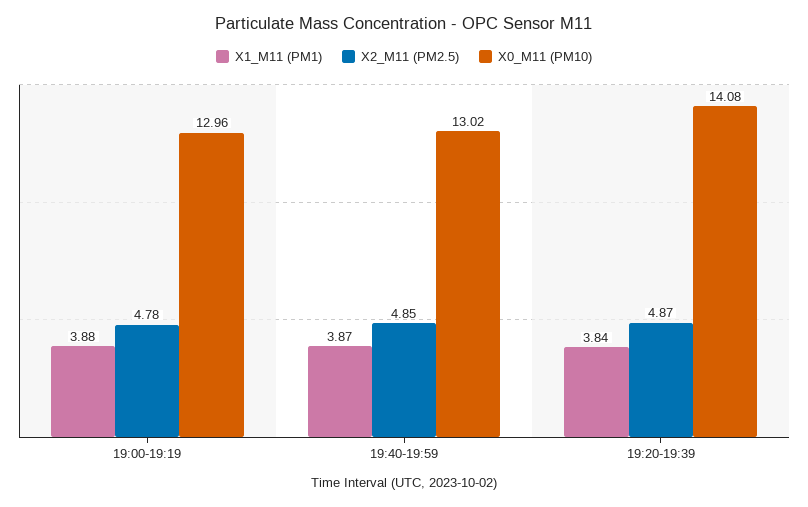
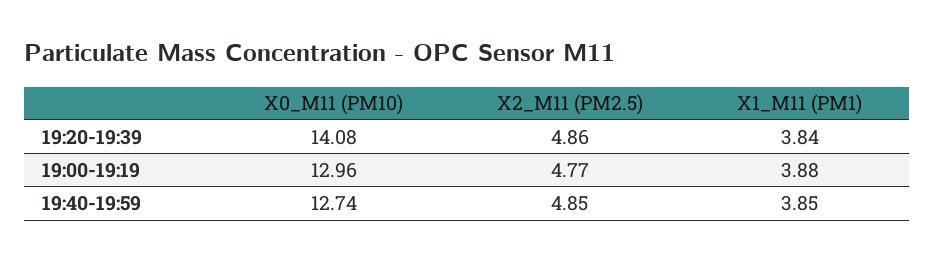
  {
    "X1_M11 (PM1)": {
      "19:00-19:19": 3.88,
-     "19:40-19:59": 3.87,
+     "19:40-19:59": 3.85,
      "19:20-19:39": 3.84
    },
    "X2_M11 (PM2.5)": {
-     "19:00-19:19": 4.78,
+     "19:00-19:19": 4.77,
      "19:40-19:59": 4.85,
-     "19:20-19:39": 4.87
+     "19:20-19:39": 4.86
    },
    "X0_M11 (PM10)": {
      "19:00-19:19": 12.96,
-     "19:40-19:59": 13.02,
+     "19:40-19:59": 12.74,
      "19:20-19:39": 14.08
    }
  }

